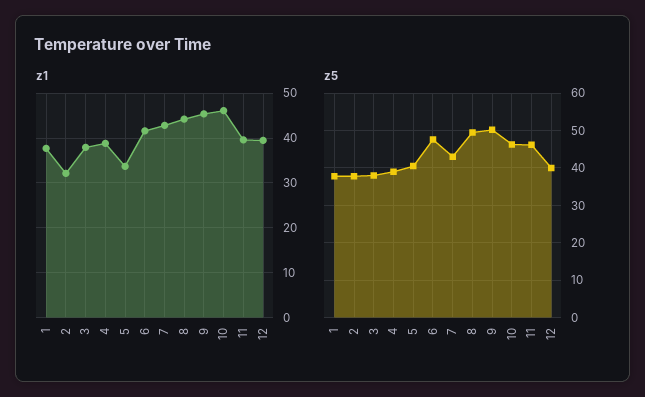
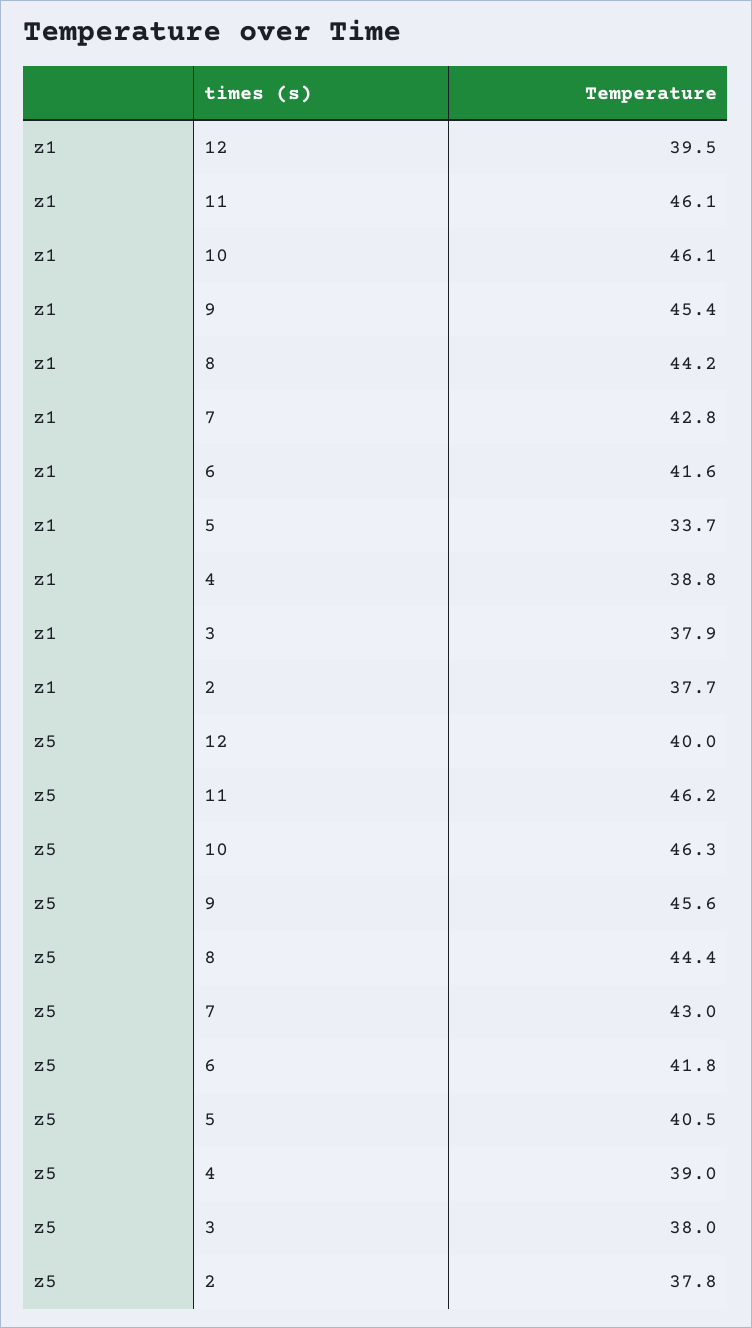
  {
    "z1": {
-     "1": 38,
-     "2": 32,
+     "2": 37.7,
      "3": 37.9,
      "4": 38.8,
      "5": 33.7,
      "6": 41.6,
      "7": 42.8,
      "8": 44.2,
      "9": 45.4,
      "10": 46.1,
-     "11": 40,
+     "11": 46.1,
      "12": 39.5
    },
    "z5": {
-     "1": 38,
      "2": 37.8,
      "3": 38,
      "4": 39,
      "5": 40.5,
-     "6": 48,
+     "6": 41.8,
      "7": 43,
-     "8": 50,
+     "8": 44.4,
-     "9": 50,
+     "9": 45.6,
      "10": 46.3,
      "11": 46.2,
      "12": 40
    }
  }

